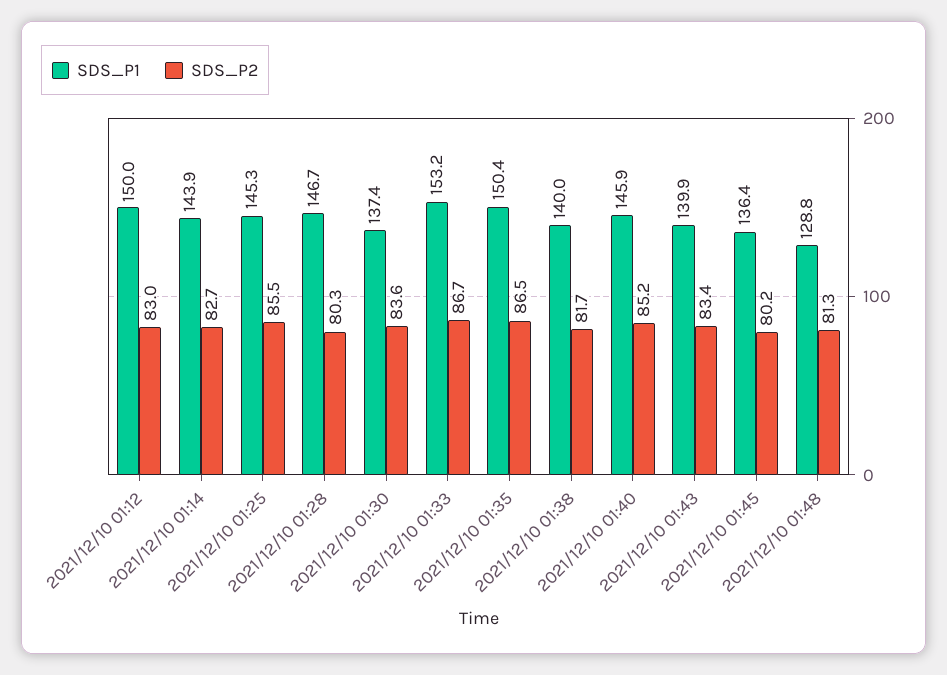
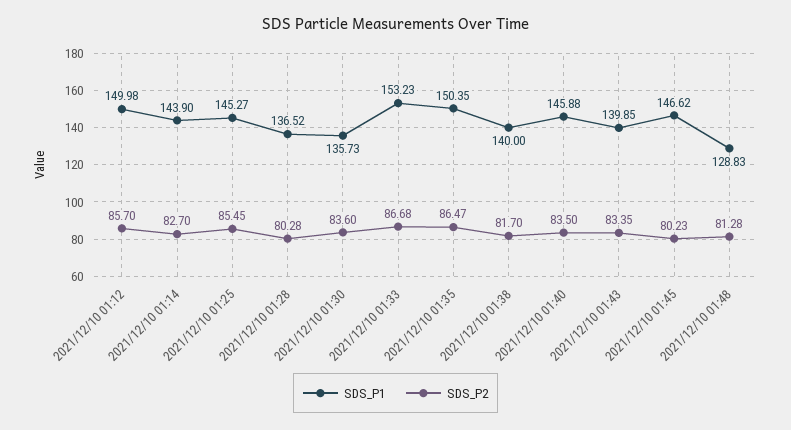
  {
    "SDS_P1": {
      "2021/12/10 01:12": 149.98,
      "2021/12/10 01:14": 143.9,
      "2021/12/10 01:25": 145.27,
-     "2021/12/10 01:28": 146.7,
+     "2021/12/10 01:28": 136.52,
-     "2021/12/10 01:30": 137.4,
+     "2021/12/10 01:30": 135.73,
      "2021/12/10 01:33": 153.23,
      "2021/12/10 01:35": 150.35,
      "2021/12/10 01:38": 140,
      "2021/12/10 01:40": 145.88,
      "2021/12/10 01:43": 139.85,
-     "2021/12/10 01:45": 136.4,
+     "2021/12/10 01:45": 146.62,
      "2021/12/10 01:48": 128.83
    },
    "SDS_P2": {
-     "2021/12/10 01:12": 83,
+     "2021/12/10 01:12": 85.7,
      "2021/12/10 01:14": 82.7,
      "2021/12/10 01:25": 85.45,
      "2021/12/10 01:28": 80.28,
      "2021/12/10 01:30": 83.6,
      "2021/12/10 01:33": 86.68,
      "2021/12/10 01:35": 86.47,
      "2021/12/10 01:38": 81.7,
-     "2021/12/10 01:40": 85.2,
+     "2021/12/10 01:40": 83.5,
      "2021/12/10 01:43": 83.35,
      "2021/12/10 01:45": 80.23,
      "2021/12/10 01:48": 81.28
    }
  }

